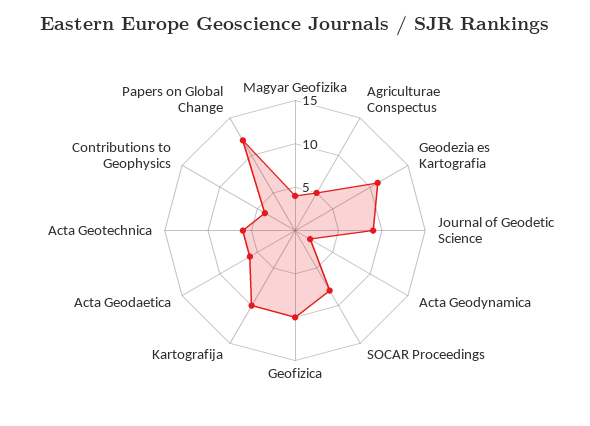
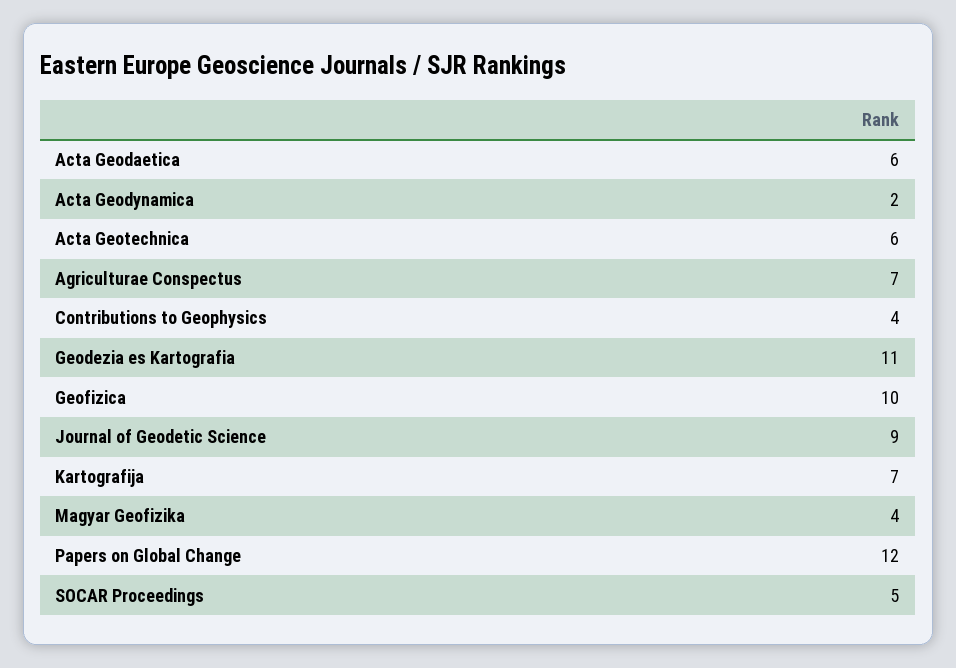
  {
    "Magyar Geofizika": 4,
-   "Agriculturae Conspectus": 5,
+   "Agriculturae Conspectus": 7,
    "Geodezia es Kartografia": 11,
    "Journal of Geodetic Science": 9,
    "Acta Geodynamica": 2,
-   "SOCAR Proceedings": 8,
+   "SOCAR Proceedings": 5,
    "Geofizica": 10,
-   "Kartografija": 10,
+   "Kartografija": 7,
    "Acta Geodaetica": 6,
    "Acta Geotechnica": 6,
    "Contributions to Geophysics": 4,
    "Papers on Global Change": 12
  }

